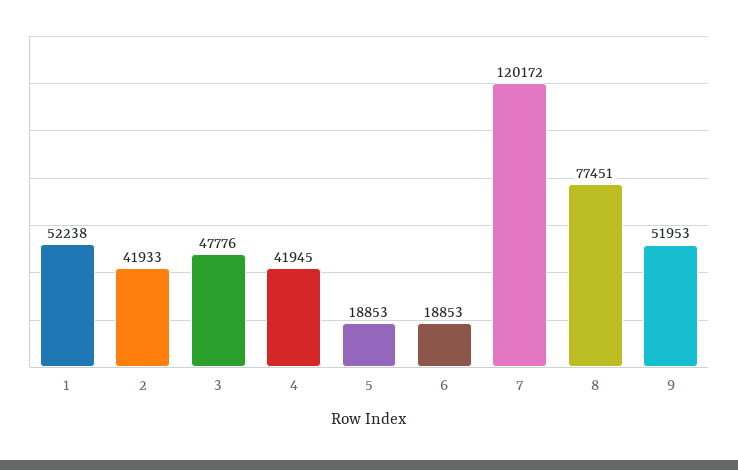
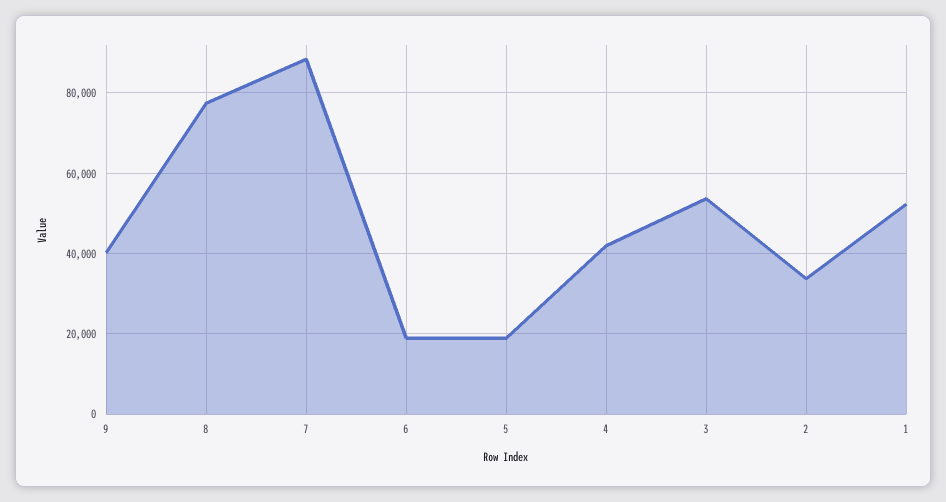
  {
    "1": 52238,
-   "2": 41933,
+   "2": 34000,
-   "3": 47776,
+   "3": 54000,
    "4": 41945,
    "5": 18853,
    "6": 18853,
-   "7": 120172,
+   "7": 88000,
    "8": 77451,
-   "9": 51953
+   "9": 40000
  }

